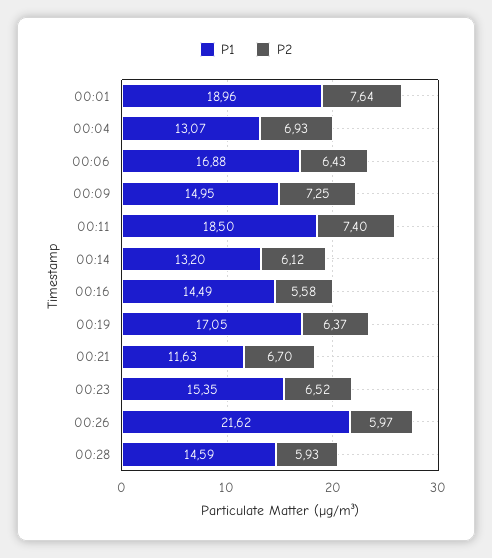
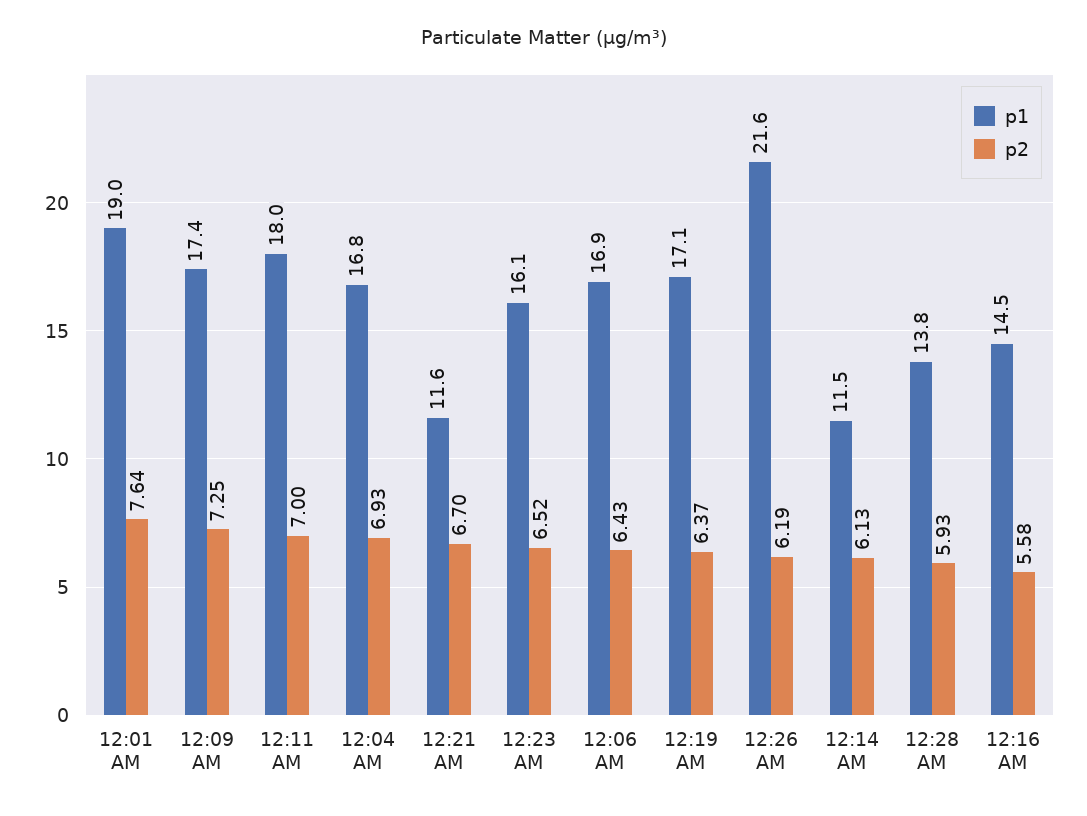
  {
    "P1": {
      "00:01": 18.96,
-     "00:04": 13.07,
+     "00:04": 16.8,
      "00:06": 16.88,
-     "00:09": 14.95,
+     "00:09": 17.4,
-     "00:11": 18.5,
+     "00:11": 18,
-     "00:14": 13.2,
+     "00:14": 11.5,
      "00:16": 14.49,
      "00:19": 17.05,
      "00:21": 11.63,
-     "00:23": 15.35,
+     "00:23": 16.1,
      "00:26": 21.62,
-     "00:28": 14.59
+     "00:28": 13.8
    },
    "P2": {
      "00:01": 7.64,
      "00:04": 6.93,
      "00:06": 6.43,
      "00:09": 7.25,
-     "00:11": 7.4,
+     "00:11": 7,
-     "00:14": 6.12,
+     "00:14": 6.13,
      "00:16": 5.58,
      "00:19": 6.37,
      "00:21": 6.7,
      "00:23": 6.52,
-     "00:26": 5.97,
+     "00:26": 6.19,
      "00:28": 5.93
    }
  }

